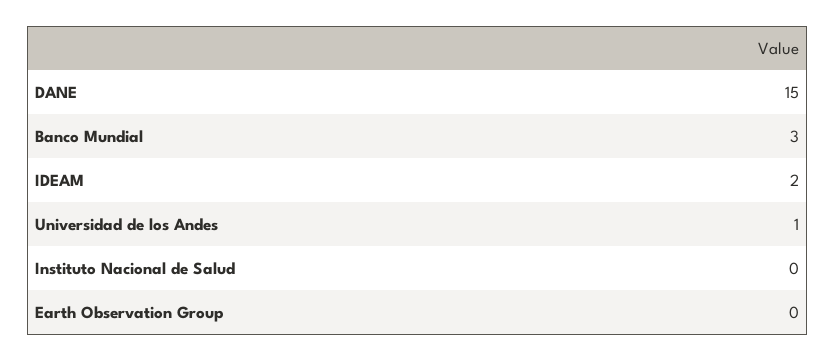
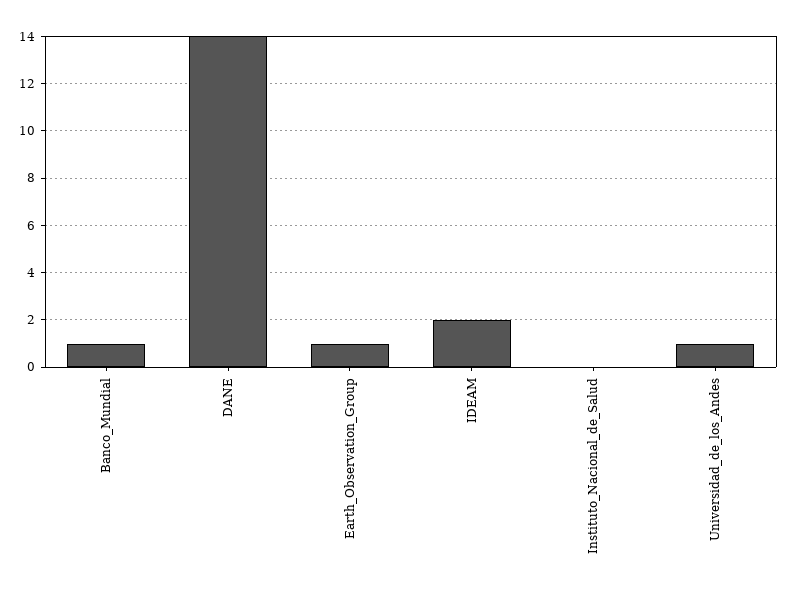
  {
-   "DANE": 15,
+   "DANE": 14,
-   "Banco Mundial": 3,
+   "Banco Mundial": 1,
    "IDEAM": 2,
    "Universidad de los Andes": 1,
    "Instituto Nacional de Salud": 0,
-   "Earth Observation Group": 0
+   "Earth Observation Group": 1
  }

